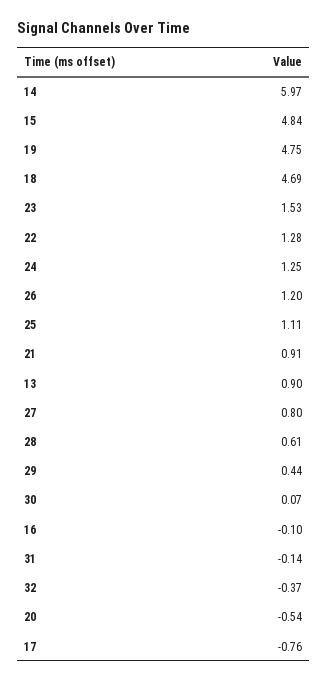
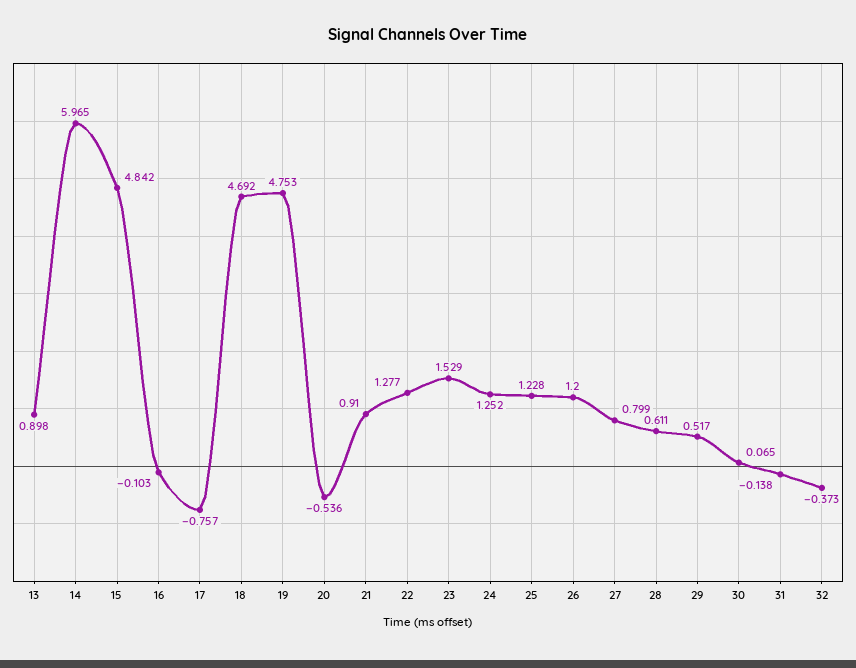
  {
    "14": 5.965,
    "15": 4.842,
    "19": 4.753,
    "18": 4.692,
    "23": 1.529,
    "22": 1.277,
    "24": 1.252,
    "26": 1.2,
-   "25": 1.11,
+   "25": 1.228,
    "21": 0.91,
    "13": 0.898,
    "27": 0.799,
    "28": 0.611,
-   "29": 0.44,
+   "29": 0.517,
    "30": 0.065,
    "16": -0.103,
    "31": -0.138,
    "32": -0.373,
    "20": -0.536,
    "17": -0.757
  }

